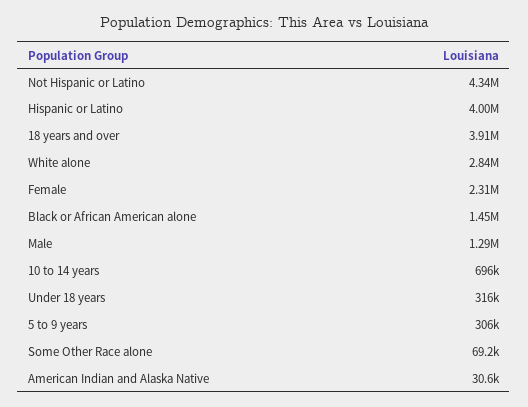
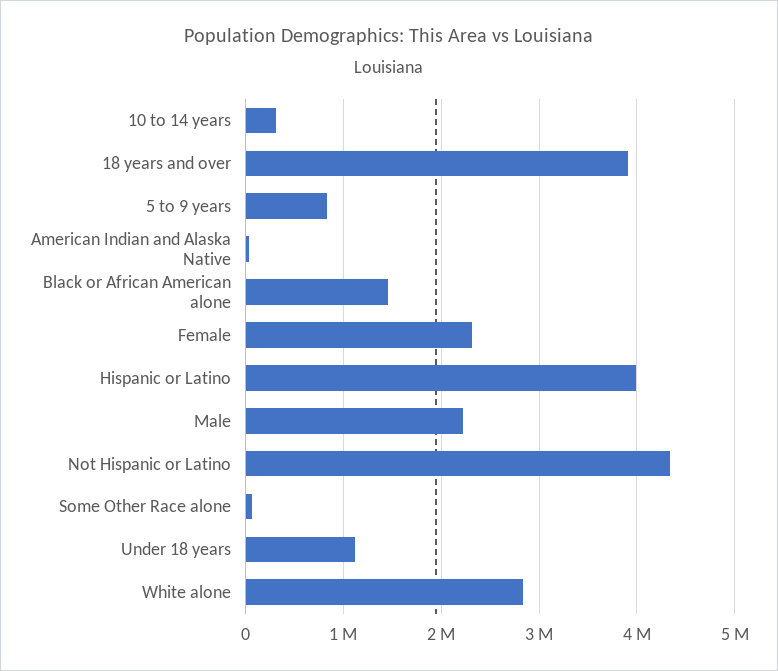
  {
    "Not Hispanic or Latino": 4340000,
    "Hispanic or Latino": 4000000,
    "18 years and over": 3910000,
    "White alone": 2840000,
    "Female": 2310000,
    "Black or African American alone": 1450000,
-   "Male": 1290000,
+   "Male": 2200000,
-   "10 to 14 years": 696000,
+   "10 to 14 years": 300000,
-   "Under 18 years": 316000,
+   "Under 18 years": 1100000,
-   "5 to 9 years": 306000,
+   "5 to 9 years": 800000,
    "Some Other Race alone": 69200,
    "American Indian and Alaska Native": 30600
  }

